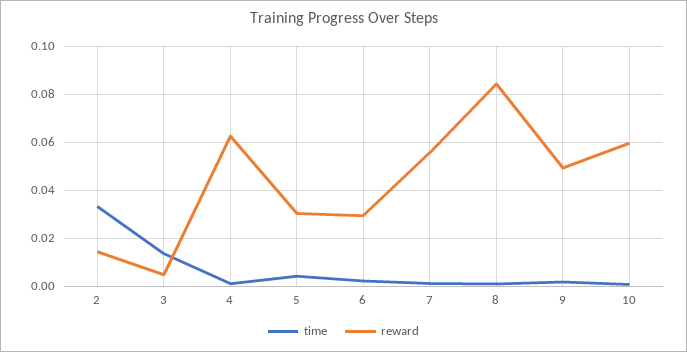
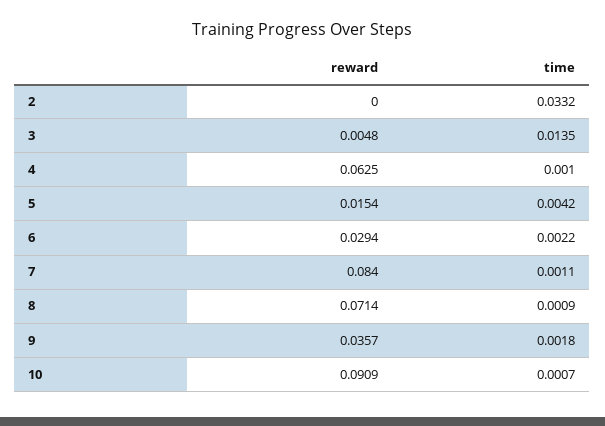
  {
    "time": {
      "2": 0.0332,
      "3": 0.0135,
      "4": 0.001,
      "5": 0.0042,
      "6": 0.0022,
      "7": 0.0011,
      "8": 0.0009,
      "9": 0.0018,
      "10": 0.0007
    },
    "reward": {
-     "2": 0.015,
+     "2": 0,
      "3": 0.0048,
      "4": 0.0625,
-     "5": 0.03,
+     "5": 0.0154,
      "6": 0.0294,
-     "7": 0.055,
+     "7": 0.084,
-     "8": 0.085,
+     "8": 0.0714,
-     "9": 0.05,
+     "9": 0.0357,
-     "10": 0.06
+     "10": 0.0909
    }
  }

